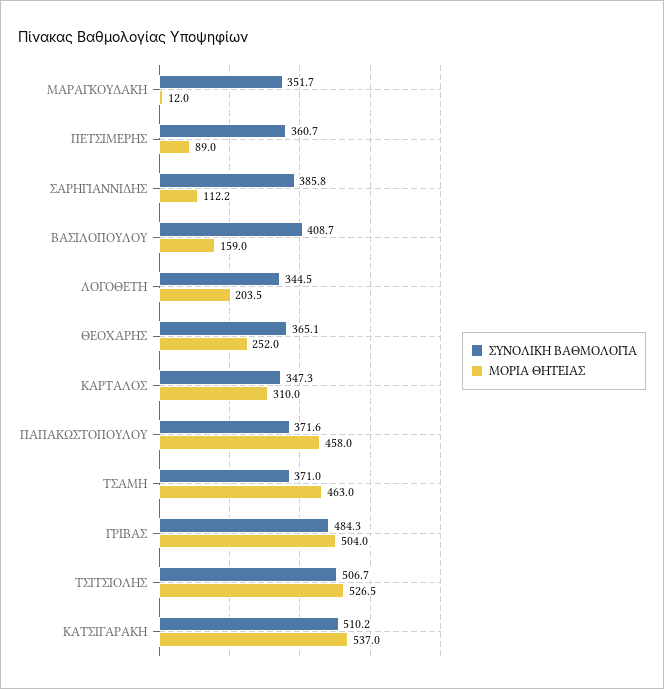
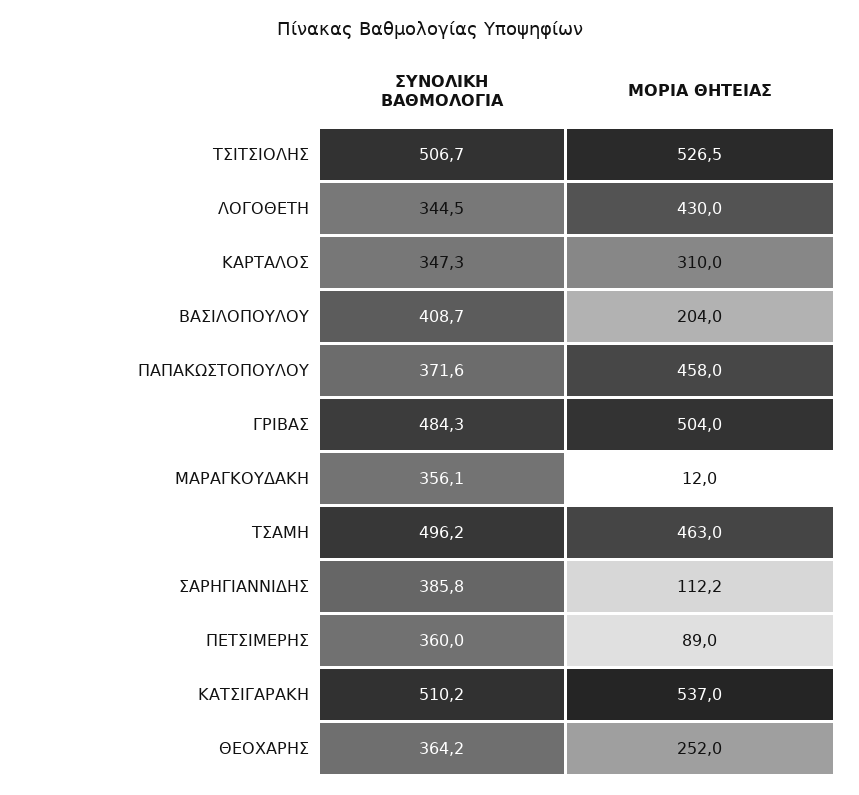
  {
    "ΣΥΝΟΛΙΚΗ ΒΑΘΜΟΛΟΓΙΑ": {
-     "ΜΑΡΑΓΚΟΥΔΑΚΗ": 351.7,
+     "ΜΑΡΑΓΚΟΥΔΑΚΗ": 356.1,
-     "ΠΕΤΣΙΜΕΡΗΣ": 360.7,
+     "ΠΕΤΣΙΜΕΡΗΣ": 360,
      "ΣΑΡΗΓΙΑΝΝΙΔΗΣ": 385.8,
      "ΒΑΣΙΛΟΠΟΥΛΟΥ": 408.7,
      "ΛΟΓΟΘΕΤΗ": 344.5,
-     "ΘΕΟΧΑΡΗΣ": 365.1,
+     "ΘΕΟΧΑΡΗΣ": 364.2,
      "ΚΑΡΤΑΛΟΣ": 347.3,
      "ΠΑΠΑΚΩΣΤΟΠΟΥΛΟΥ": 371.6,
-     "ΤΣΑΜΗ": 371,
+     "ΤΣΑΜΗ": 496.2,
      "ΓΡΙΒΑΣ": 484.3,
      "ΤΣΙΤΣΙΟΛΗΣ": 506.7,
      "ΚΑΤΣΙΓΑΡΑΚΗ": 510.2
    },
    "ΜΟΡΙΑ ΘΗΤΕΙΑΣ": {
      "ΜΑΡΑΓΚΟΥΔΑΚΗ": 12,
      "ΠΕΤΣΙΜΕΡΗΣ": 89,
      "ΣΑΡΗΓΙΑΝΝΙΔΗΣ": 112.2,
-     "ΒΑΣΙΛΟΠΟΥΛΟΥ": 159,
+     "ΒΑΣΙΛΟΠΟΥΛΟΥ": 204,
-     "ΛΟΓΟΘΕΤΗ": 203.5,
+     "ΛΟΓΟΘΕΤΗ": 430,
      "ΘΕΟΧΑΡΗΣ": 252,
      "ΚΑΡΤΑΛΟΣ": 310,
      "ΠΑΠΑΚΩΣΤΟΠΟΥΛΟΥ": 458,
      "ΤΣΑΜΗ": 463,
      "ΓΡΙΒΑΣ": 504,
      "ΤΣΙΤΣΙΟΛΗΣ": 526.5,
      "ΚΑΤΣΙΓΑΡΑΚΗ": 537
    }
  }

